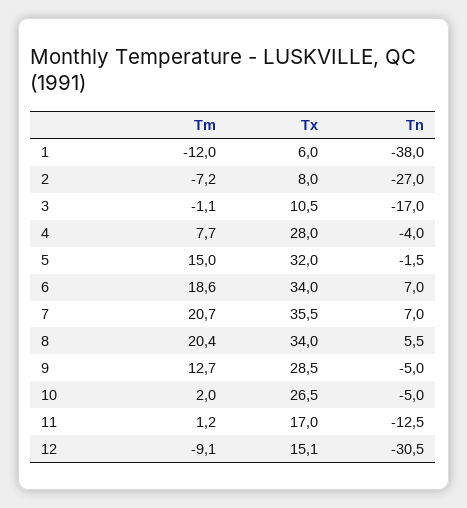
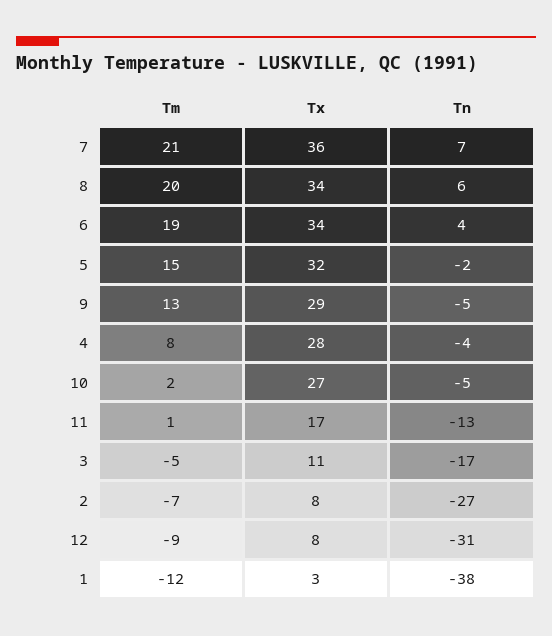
  {
    "Tm": {
      "1": -12,
      "2": -7.2,
-     "3": -1.1,
+     "3": -5,
      "4": 7.7,
      "5": 15,
      "6": 18.6,
      "7": 20.7,
      "8": 20.4,
      "9": 12.7,
      "10": 2,
      "11": 1.2,
      "12": -9.1
    },
    "Tx": {
-     "1": 6,
+     "1": 3,
      "2": 8,
      "3": 10.5,
      "4": 28,
      "5": 32,
      "6": 34,
      "7": 35.5,
      "8": 34,
      "9": 28.5,
      "10": 26.5,
      "11": 17,
-     "12": 15.1
+     "12": 8
    },
    "Tn": {
      "1": -38,
      "2": -27,
      "3": -17,
      "4": -4,
      "5": -1.5,
-     "6": 7,
+     "6": 4,
      "7": 7,
      "8": 5.5,
      "9": -5,
      "10": -5,
      "11": -12.5,
      "12": -30.5
    }
  }

